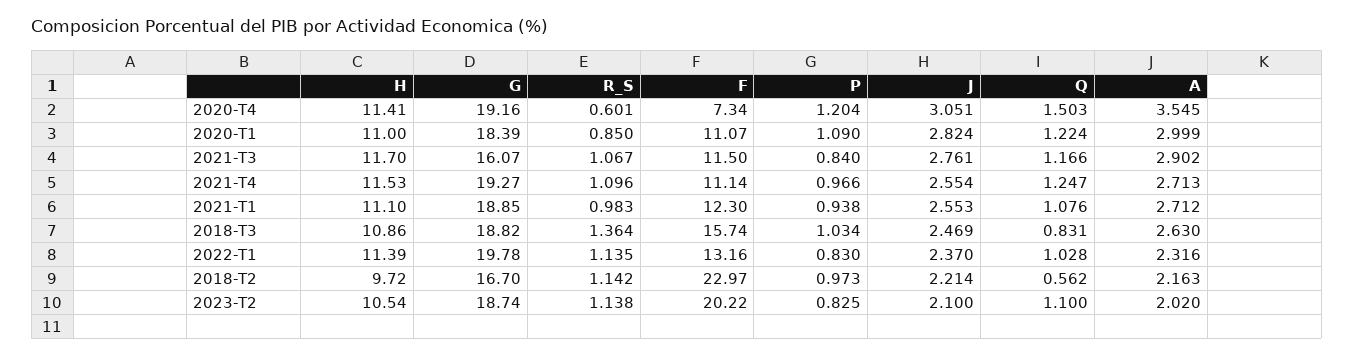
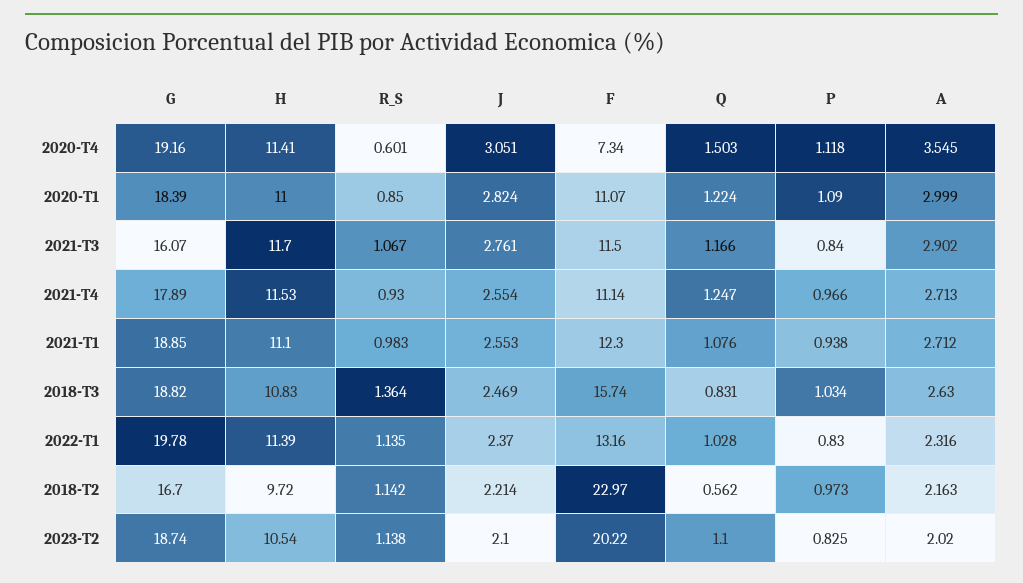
  {
    "H": {
      "2020-T4": 11.41,
      "2020-T1": 11,
      "2021-T3": 11.7,
      "2021-T4": 11.53,
      "2021-T1": 11.1,
-     "2018-T3": 10.86,
+     "2018-T3": 10.83,
      "2022-T1": 11.39,
      "2018-T2": 9.72,
      "2023-T2": 10.54
    },
    "G": {
      "2020-T4": 19.16,
      "2020-T1": 18.39,
      "2021-T3": 16.07,
-     "2021-T4": 19.27,
+     "2021-T4": 17.89,
      "2021-T1": 18.85,
      "2018-T3": 18.82,
      "2022-T1": 19.78,
      "2018-T2": 16.7,
      "2023-T2": 18.74
    },
    "R_S": {
      "2020-T4": 0.601,
      "2020-T1": 0.85,
      "2021-T3": 1.067,
-     "2021-T4": 1.096,
+     "2021-T4": 0.93,
      "2021-T1": 0.983,
      "2018-T3": 1.364,
      "2022-T1": 1.135,
      "2018-T2": 1.142,
      "2023-T2": 1.138
    },
    "F": {
      "2020-T4": 7.34,
      "2020-T1": 11.07,
      "2021-T3": 11.5,
      "2021-T4": 11.14,
      "2021-T1": 12.3,
      "2018-T3": 15.74,
      "2022-T1": 13.16,
      "2018-T2": 22.97,
      "2023-T2": 20.22
    },
    "P": {
-     "2020-T4": 1.204,
+     "2020-T4": 1.118,
      "2020-T1": 1.09,
      "2021-T3": 0.84,
      "2021-T4": 0.966,
      "2021-T1": 0.938,
      "2018-T3": 1.034,
      "2022-T1": 0.83,
      "2018-T2": 0.973,
      "2023-T2": 0.825
    },
    "J": {
      "2020-T4": 3.051,
      "2020-T1": 2.824,
      "2021-T3": 2.761,
      "2021-T4": 2.554,
      "2021-T1": 2.553,
      "2018-T3": 2.469,
      "2022-T1": 2.37,
      "2018-T2": 2.214,
      "2023-T2": 2.1
    },
    "Q": {
      "2020-T4": 1.503,
      "2020-T1": 1.224,
      "2021-T3": 1.166,
      "2021-T4": 1.247,
      "2021-T1": 1.076,
      "2018-T3": 0.831,
      "2022-T1": 1.028,
      "2018-T2": 0.562,
      "2023-T2": 1.1
    },
    "A": {
      "2020-T4": 3.545,
      "2020-T1": 2.999,
      "2021-T3": 2.902,
      "2021-T4": 2.713,
      "2021-T1": 2.712,
      "2018-T3": 2.63,
      "2022-T1": 2.316,
      "2018-T2": 2.163,
      "2023-T2": 2.02
    }
  }

